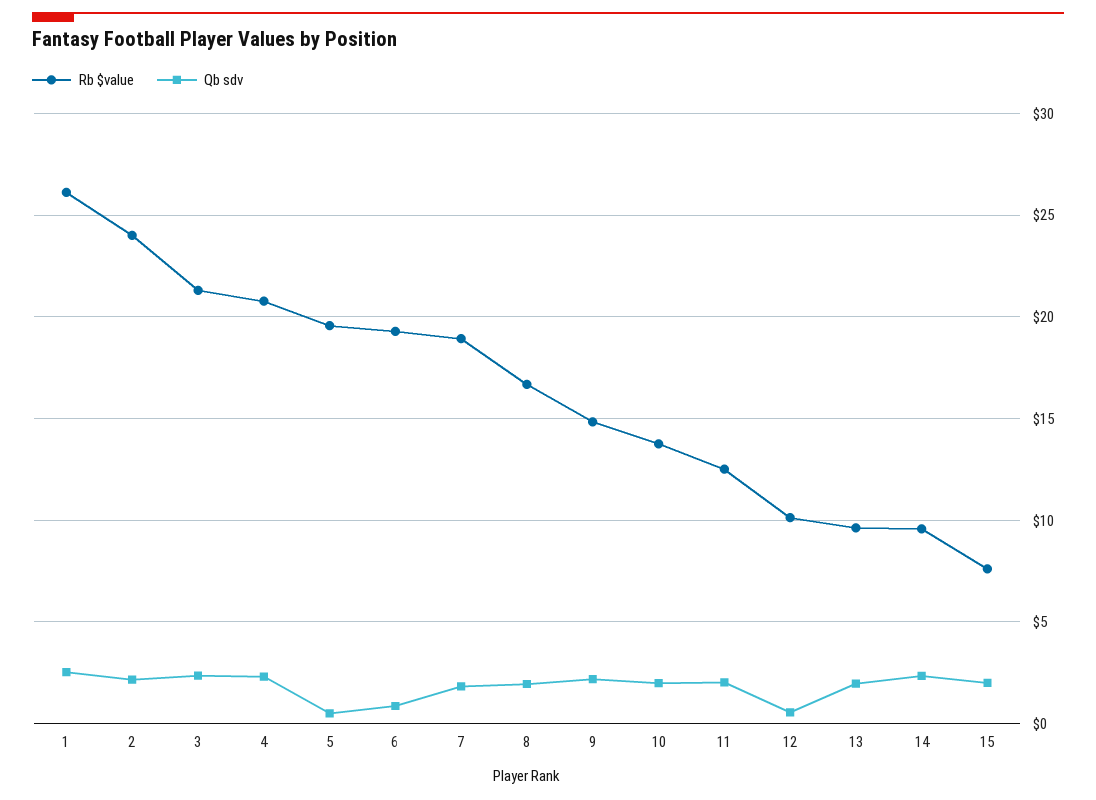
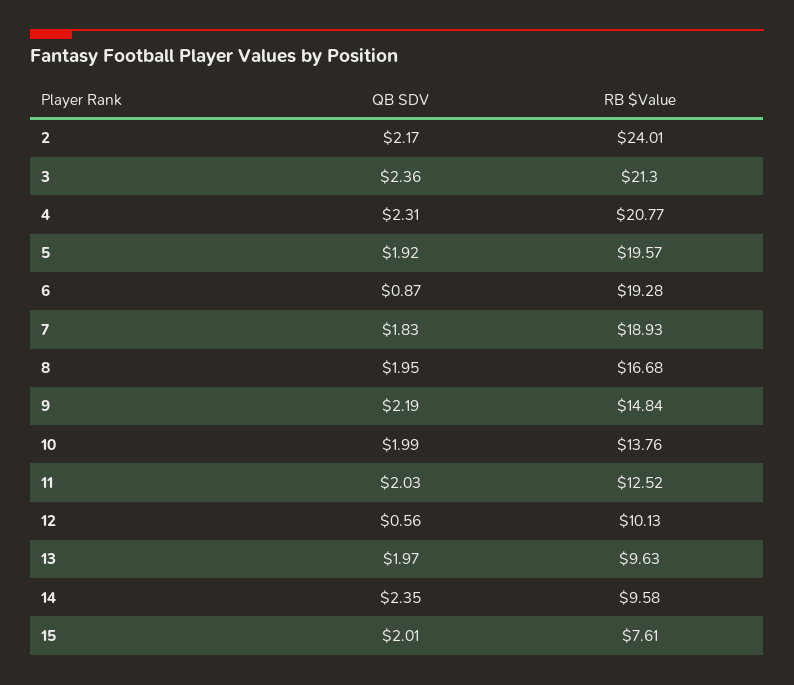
  {
    "Rb $value": {
-     "1": 26,
      "2": 24.01,
      "3": 21.3,
      "4": 20.77,
      "5": 19.57,
      "6": 19.28,
      "7": 18.93,
      "8": 16.68,
      "9": 14.84,
      "10": 13.76,
      "11": 12.52,
      "12": 10.13,
      "13": 9.63,
      "14": 9.58,
      "15": 7.61
    },
    "Qb sdv": {
-     "1": 2.5,
      "2": 2.17,
      "3": 2.36,
      "4": 2.31,
-     "5": 0.5,
+     "5": 1.92,
      "6": 0.87,
      "7": 1.83,
      "8": 1.95,
      "9": 2.19,
      "10": 1.99,
      "11": 2.03,
      "12": 0.56,
      "13": 1.97,
      "14": 2.35,
      "15": 2.01
    }
  }

